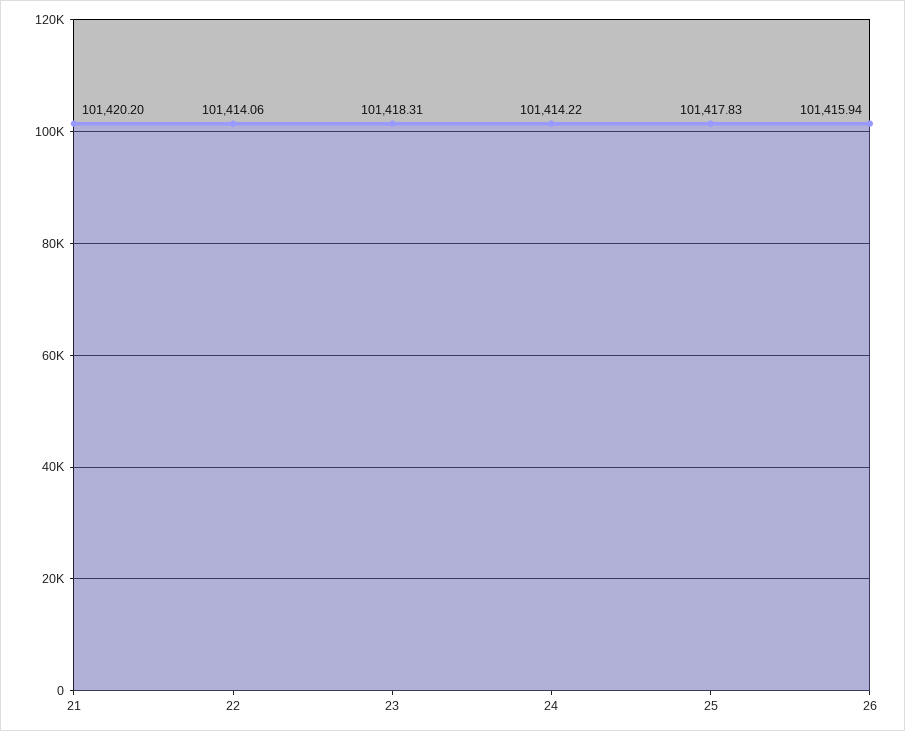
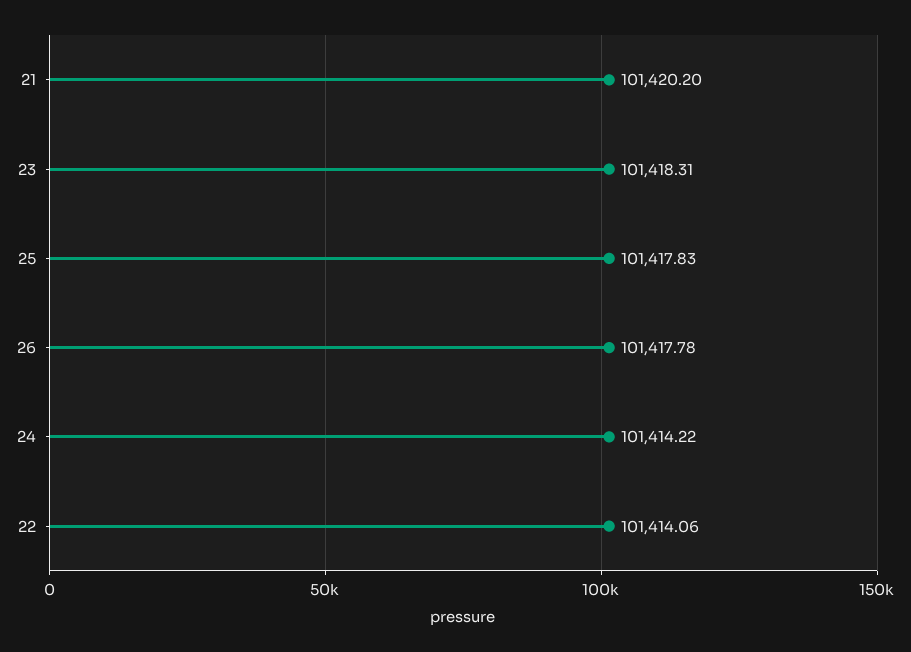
  {
    "21": 101420.2,
    "22": 101414.06,
    "23": 101418.31,
    "24": 101414.22,
    "25": 101417.83,
-   "26": 101415.94
+   "26": 101417.78
  }

